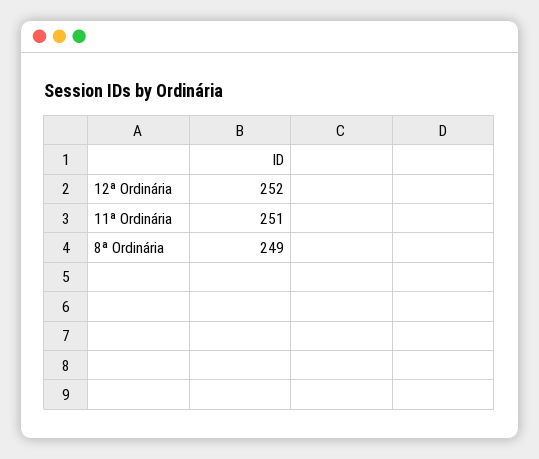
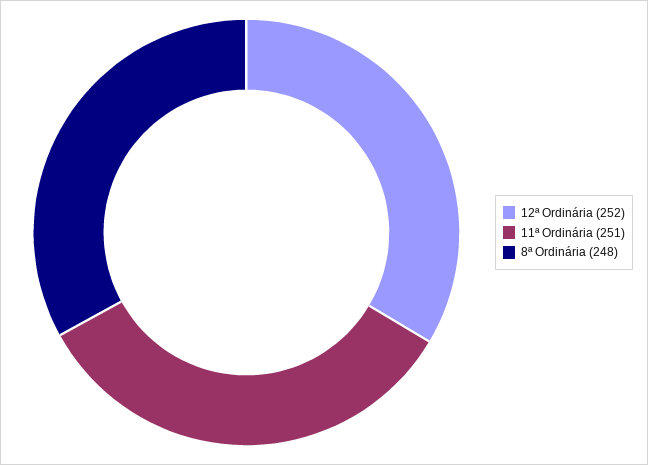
  {
    "12ª Ordinária": 252,
    "11ª Ordinária": 251,
-   "8ª Ordinária": 249
+   "8ª Ordinária": 248
  }

